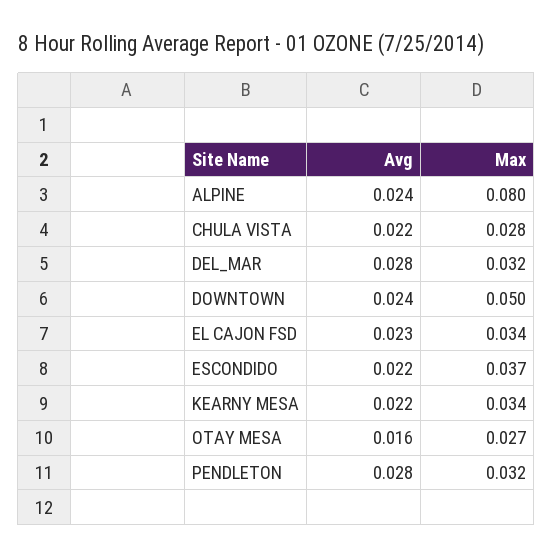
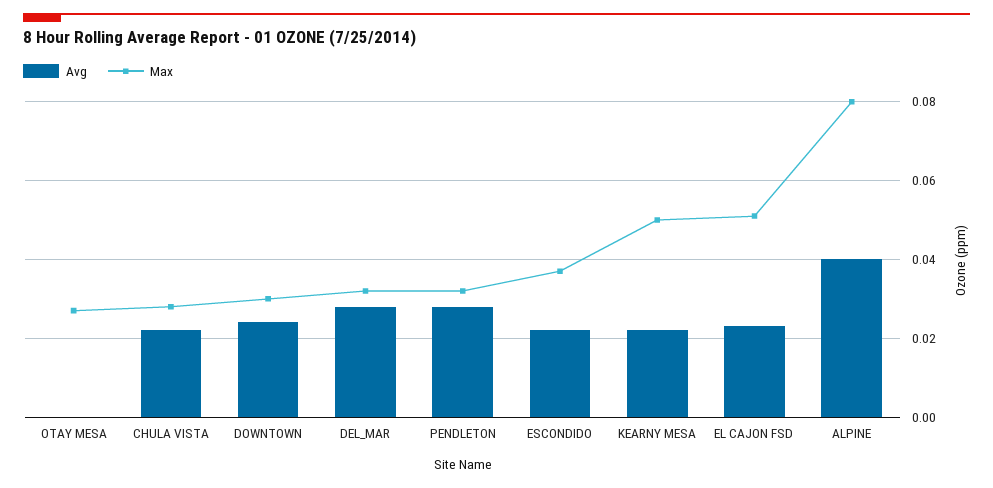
  {
    "Avg": {
-     "ALPINE": 0.024,
+     "ALPINE": 0.04,
      "CHULA VISTA": 0.022,
      "DEL_MAR": 0.028,
      "DOWNTOWN": 0.024,
      "EL CAJON FSD": 0.023,
      "ESCONDIDO": 0.022,
      "KEARNY MESA": 0.022,
-     "OTAY MESA": 0.016,
+     "OTAY MESA": 0,
      "PENDLETON": 0.028
    },
    "Max": {
      "ALPINE": 0.08,
      "CHULA VISTA": 0.028,
      "DEL_MAR": 0.032,
-     "DOWNTOWN": 0.05,
+     "DOWNTOWN": 0.03,
-     "EL CAJON FSD": 0.034,
+     "EL CAJON FSD": 0.05,
      "ESCONDIDO": 0.037,
-     "KEARNY MESA": 0.034,
+     "KEARNY MESA": 0.05,
      "OTAY MESA": 0.027,
      "PENDLETON": 0.032
    }
  }

